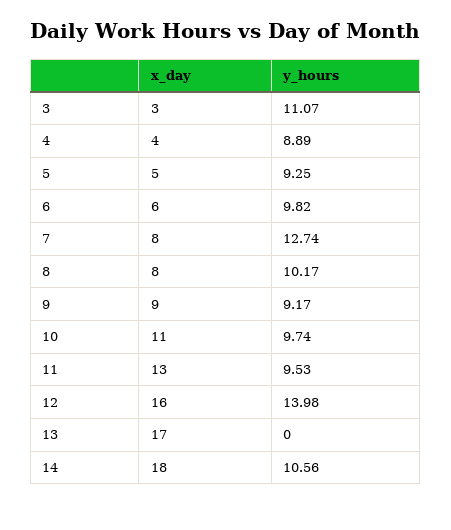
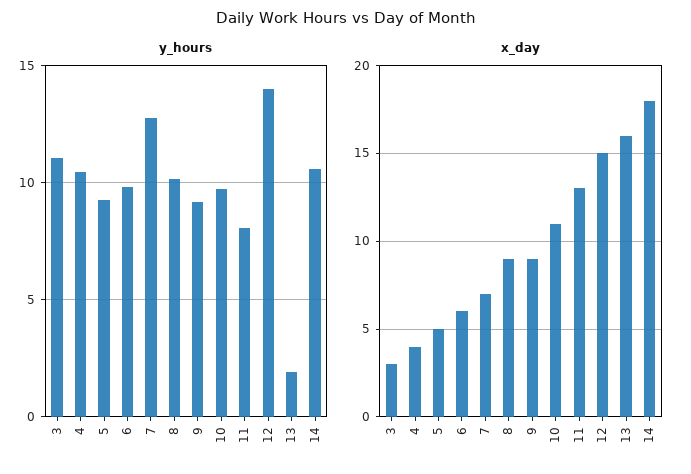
  {
    "x_day": {
      "3": 3,
      "4": 4,
      "5": 5,
      "6": 6,
-     "7": 8,
+     "7": 7,
-     "8": 8,
+     "8": 9,
      "9": 9,
      "10": 11,
      "11": 13,
-     "12": 16,
+     "12": 15,
-     "13": 17,
+     "13": 16,
      "14": 18
    },
    "y_hours": {
      "3": 11.07,
-     "4": 8.89,
+     "4": 10.5,
      "5": 9.25,
      "6": 9.82,
      "7": 12.74,
      "8": 10.17,
      "9": 9.17,
      "10": 9.74,
-     "11": 9.53,
+     "11": 8,
      "12": 13.98,
-     "13": 0,
+     "13": 2,
      "14": 10.56
    }
  }

